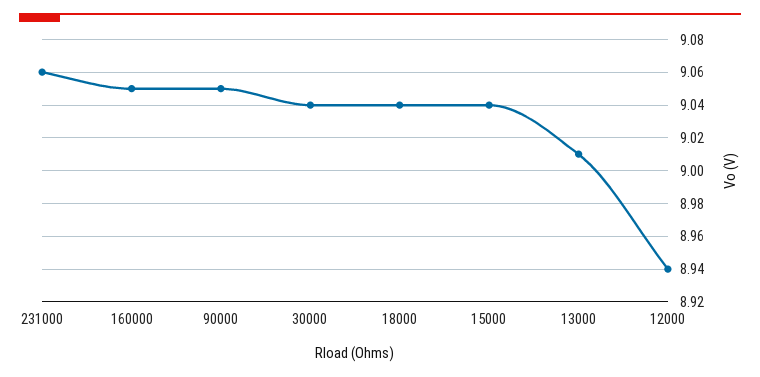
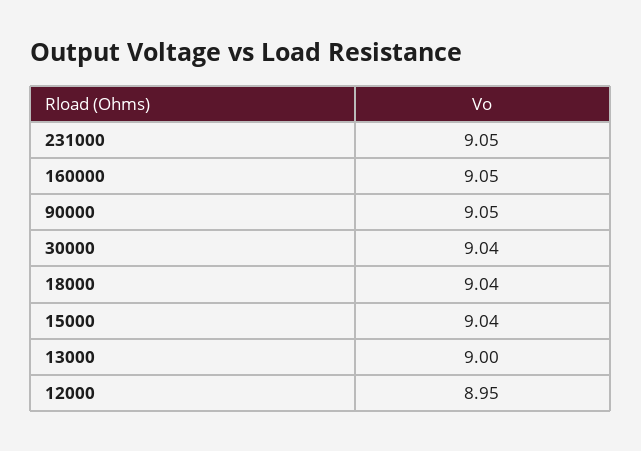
  {
-   "231000": 9.06,
+   "231000": 9.05,
    "160000": 9.05,
    "90000": 9.05,
    "30000": 9.04,
    "18000": 9.04,
    "15000": 9.04,
-   "13000": 9.01,
+   "13000": 9,
-   "12000": 8.94
+   "12000": 8.95
  }

